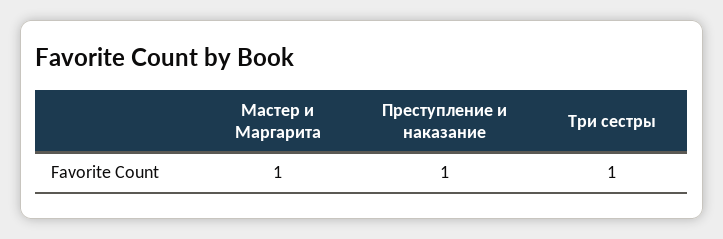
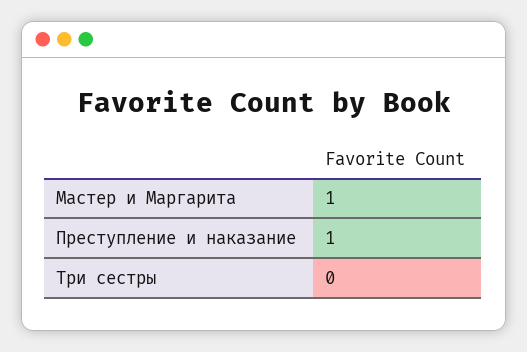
  {
    "Мастер и Маргарита": 1,
    "Преступление и наказание": 1,
-   "Три сестры": 1
+   "Три сестры": 0
  }

